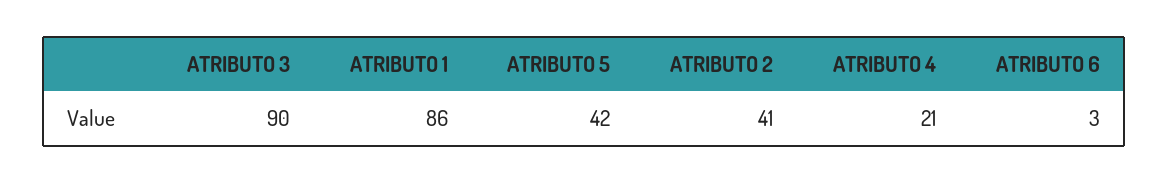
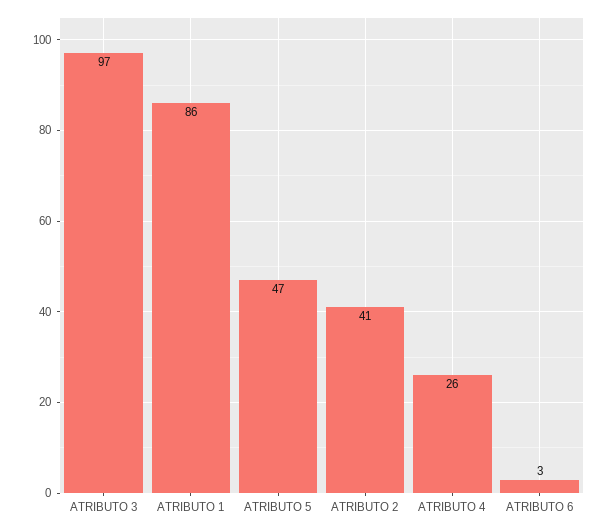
  {
-   "ATRIBUTO 3": 90,
+   "ATRIBUTO 3": 97,
    "ATRIBUTO 1": 86,
-   "ATRIBUTO 5": 42,
+   "ATRIBUTO 5": 47,
    "ATRIBUTO 2": 41,
-   "ATRIBUTO 4": 21,
+   "ATRIBUTO 4": 26,
    "ATRIBUTO 6": 3
  }

